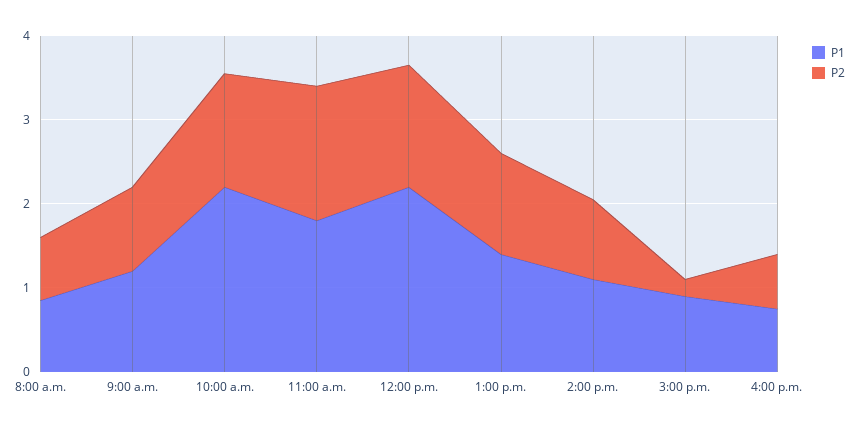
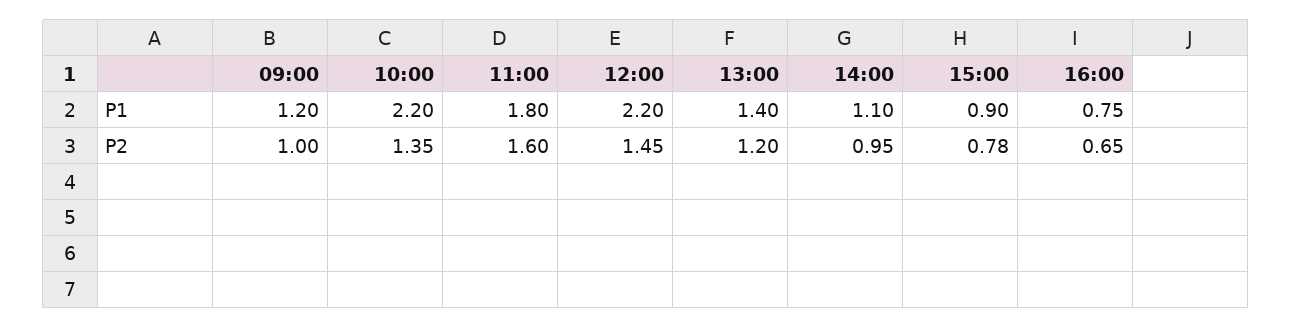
  {
    "P1": {
-     "8:00 a.m.": 0.8,
      "9:00 a.m.": 1.2,
      "10:00 a.m.": 2.2,
      "11:00 a.m.": 1.8,
      "12:00 p.m.": 2.2,
      "1:00 p.m.": 1.4,
      "2:00 p.m.": 1.1,
      "3:00 p.m.": 0.9,
      "4:00 p.m.": 0.75
    },
    "P2": {
-     "8:00 a.m.": 0.8,
      "9:00 a.m.": 1,
      "10:00 a.m.": 1.35,
      "11:00 a.m.": 1.6,
      "12:00 p.m.": 1.45,
      "1:00 p.m.": 1.2,
      "2:00 p.m.": 0.95,
-     "3:00 p.m.": 0.2,
+     "3:00 p.m.": 0.78,
      "4:00 p.m.": 0.65
    }
  }

